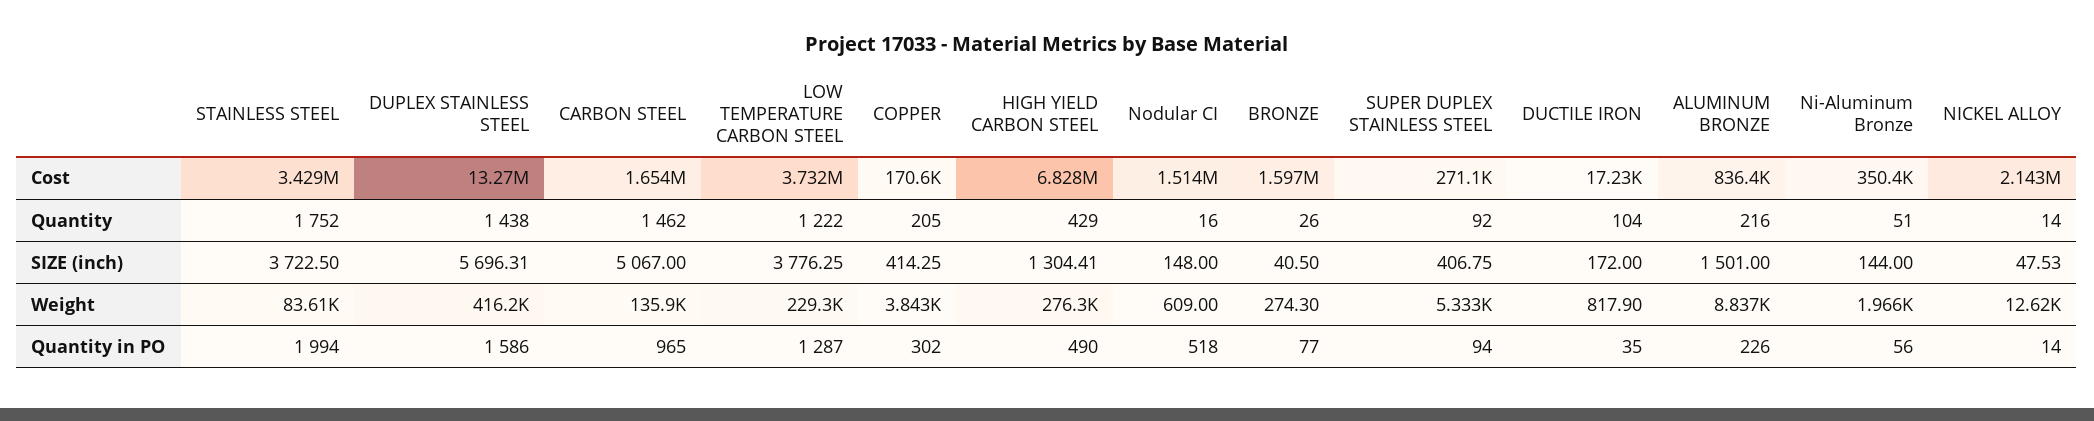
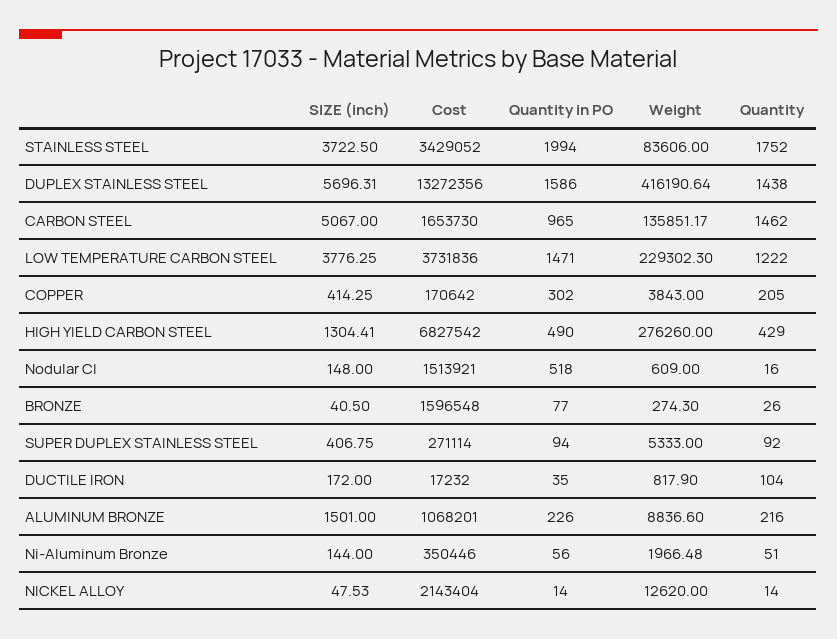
  {
    "STAINLESS STEEL": {
      "Cost": 3429052,
      "Quantity": 1752,
      "SIZE (inch)": 3722.5,
      "Weight": 83606,
      "Quantity in PO": 1994
    },
    "DUPLEX STAINLESS STEEL": {
      "Cost": 13272356,
      "Quantity": 1438,
      "SIZE (inch)": 5696.31,
      "Weight": 416190.64,
      "Quantity in PO": 1586
    },
    "CARBON STEEL": {
      "Cost": 1653730,
      "Quantity": 1462,
      "SIZE (inch)": 5067,
      "Weight": 135851.17,
      "Quantity in PO": 965
    },
    "LOW TEMPERATURE CARBON STEEL": {
      "Cost": 3731836,
      "Quantity": 1222,
      "SIZE (inch)": 3776.25,
      "Weight": 229302.3,
-     "Quantity in PO": 1287
+     "Quantity in PO": 1471
    },
    "COPPER": {
      "Cost": 170642,
      "Quantity": 205,
      "SIZE (inch)": 414.25,
      "Weight": 3843,
      "Quantity in PO": 302
    },
    "HIGH YIELD CARBON STEEL": {
      "Cost": 6827542,
      "Quantity": 429,
      "SIZE (inch)": 1304.41,
      "Weight": 276260,
      "Quantity in PO": 490
    },
    "Nodular CI": {
      "Cost": 1513921,
      "Quantity": 16,
      "SIZE (inch)": 148,
      "Weight": 609,
      "Quantity in PO": 518
    },
    "BRONZE": {
      "Cost": 1596548,
      "Quantity": 26,
      "SIZE (inch)": 40.5,
      "Weight": 274.3,
      "Quantity in PO": 77
    },
    "SUPER DUPLEX STAINLESS STEEL": {
      "Cost": 271114,
      "Quantity": 92,
      "SIZE (inch)": 406.75,
      "Weight": 5333,
      "Quantity in PO": 94
    },
    "DUCTILE IRON": {
      "Cost": 17232,
      "Quantity": 104,
      "SIZE (inch)": 172,
      "Weight": 817.9,
      "Quantity in PO": 35
    },
    "ALUMINUM BRONZE": {
-     "Cost": 836400,
+     "Cost": 1068201,
      "Quantity": 216,
      "SIZE (inch)": 1501,
      "Weight": 8836.6,
      "Quantity in PO": 226
    },
    "Ni-Aluminum Bronze": {
      "Cost": 350446,
      "Quantity": 51,
      "SIZE (inch)": 144,
      "Weight": 1966.48,
      "Quantity in PO": 56
    },
    "NICKEL ALLOY": {
      "Cost": 2143404,
      "Quantity": 14,
      "SIZE (inch)": 47.53,
      "Weight": 12620,
      "Quantity in PO": 14
    }
  }

